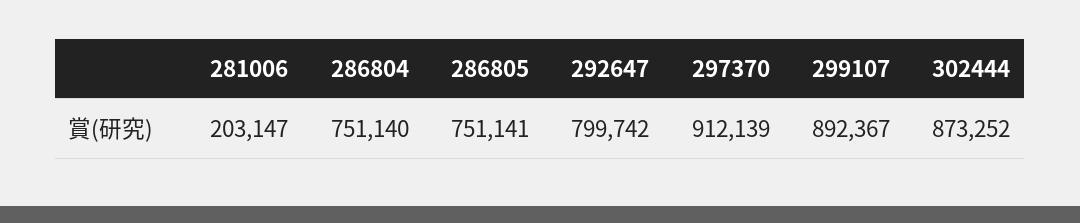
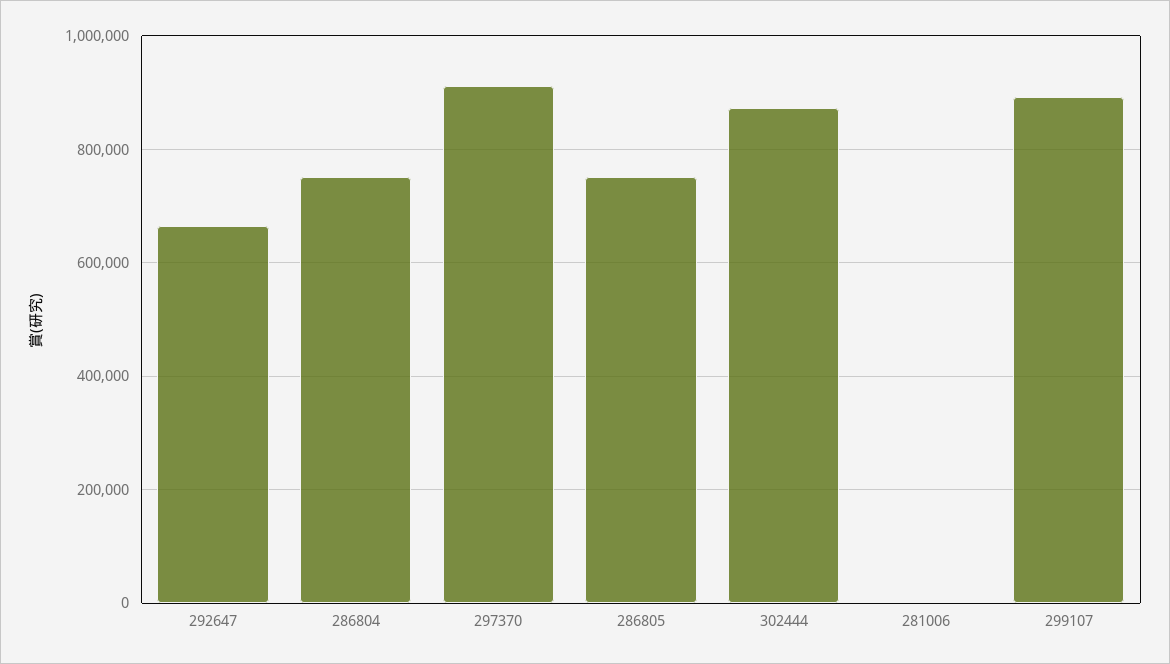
  {
-   "281006": 203147,
+   "281006": 0,
    "286804": 751140,
    "286805": 751141,
-   "292647": 799742,
+   "292647": 660000,
    "297370": 912139,
    "299107": 892367,
    "302444": 873252
  }

